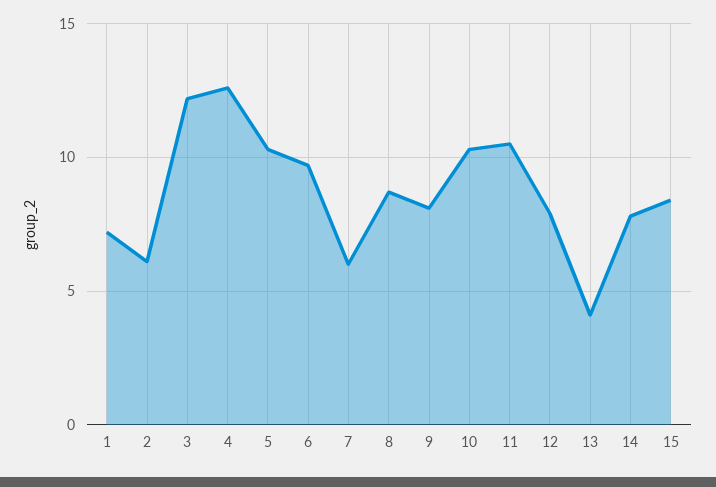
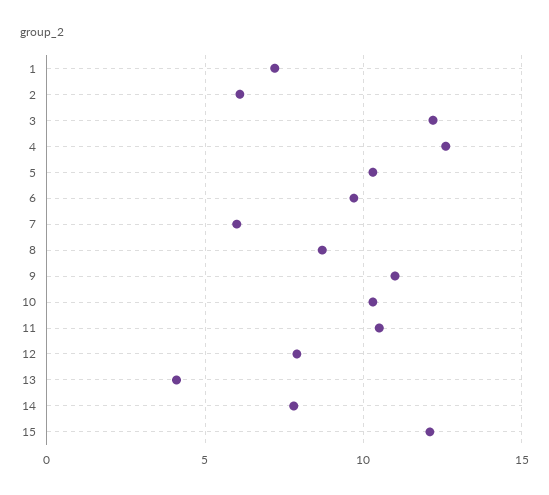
  {
    "1": 7,
    "2": 6,
    "3": 12,
    "4": 12.5,
    "5": 10.5,
    "6": 9.5,
    "7": 6,
    "8": 8.5,
-   "9": 8,
+   "9": 11,
    "10": 10.5,
    "11": 10.5,
    "12": 8,
    "13": 4,
    "14": 8,
-   "15": 8.5
+   "15": 12
  }

